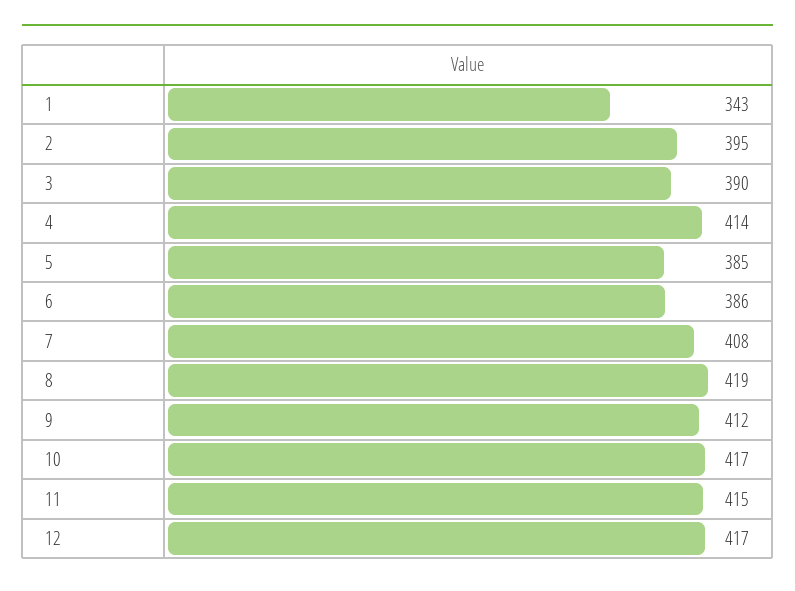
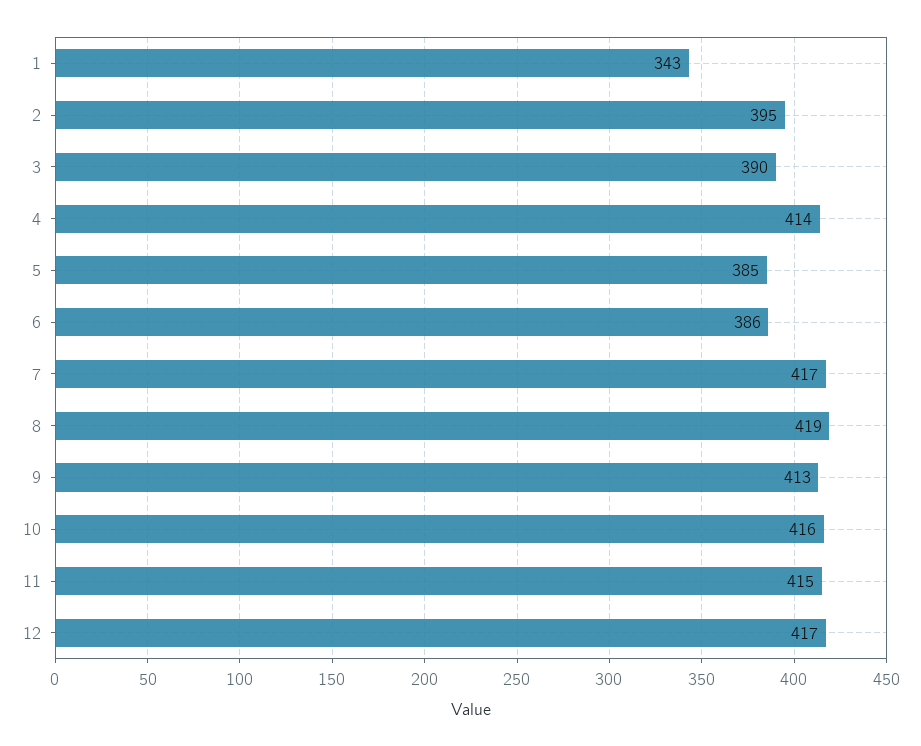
  {
    "1": 343,
    "2": 395,
    "3": 390,
    "4": 414,
    "5": 385,
    "6": 386,
-   "7": 408,
+   "7": 417,
    "8": 419,
-   "9": 412,
+   "9": 413,
-   "10": 417,
+   "10": 416,
    "11": 415,
    "12": 417
  }

